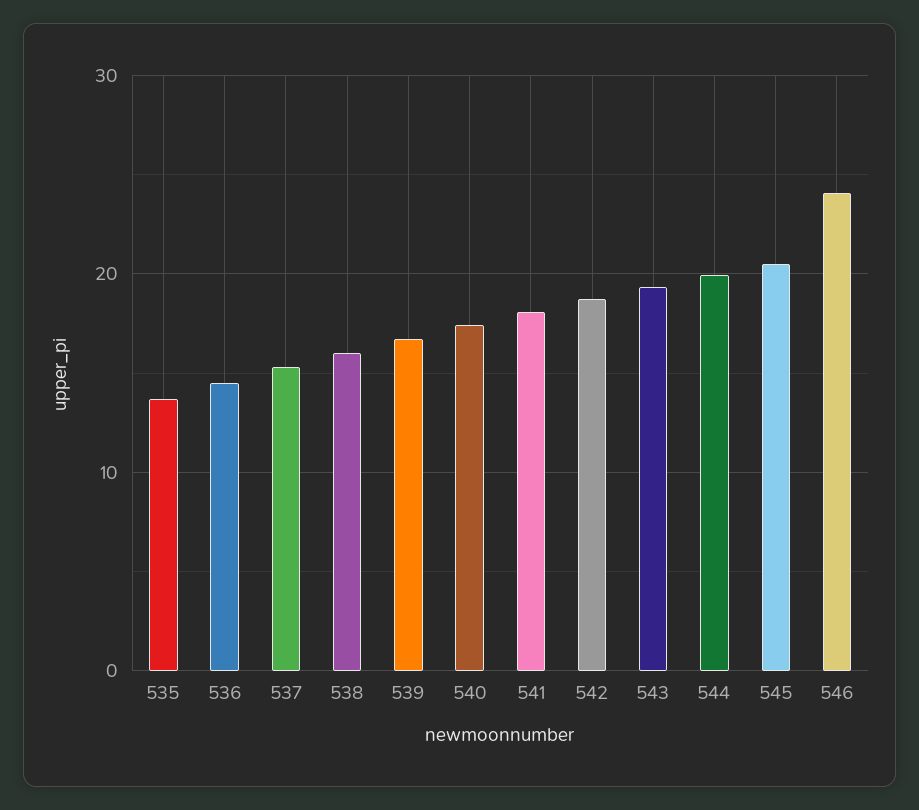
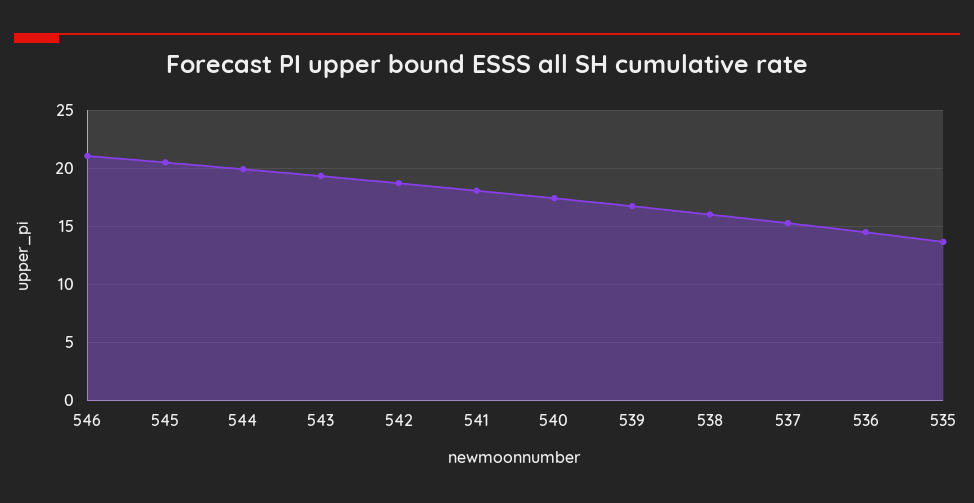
  {
    "535": 14,
    "536": 15,
    "537": 15,
    "538": 16,
    "539": 17,
    "540": 17,
    "541": 18,
    "542": 19,
    "543": 19,
    "544": 20,
    "545": 21,
-   "546": 24
+   "546": 21
  }

